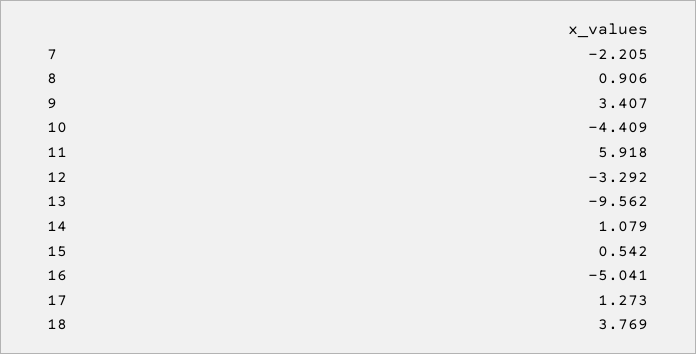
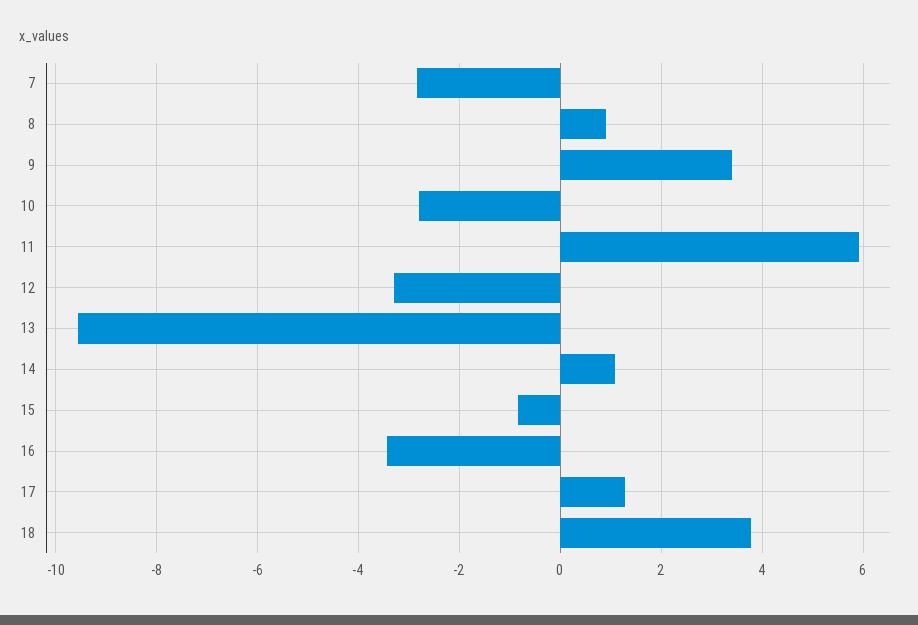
  {
-   "7": -2.205,
+   "7": -2.8,
    "8": 0.906,
    "9": 3.407,
-   "10": -4.409,
+   "10": -2.8,
    "11": 5.918,
    "12": -3.292,
    "13": -9.562,
    "14": 1.079,
-   "15": 0.542,
+   "15": -0.8,
-   "16": -5.041,
+   "16": -3.4,
    "17": 1.273,
    "18": 3.769
  }

